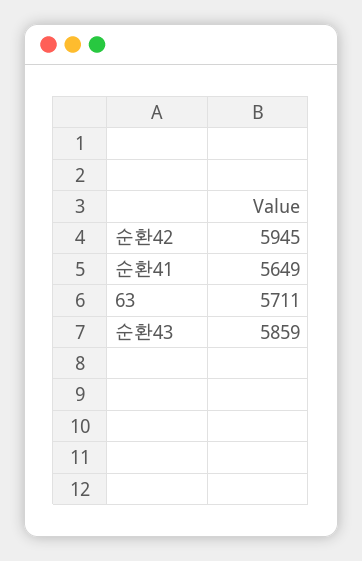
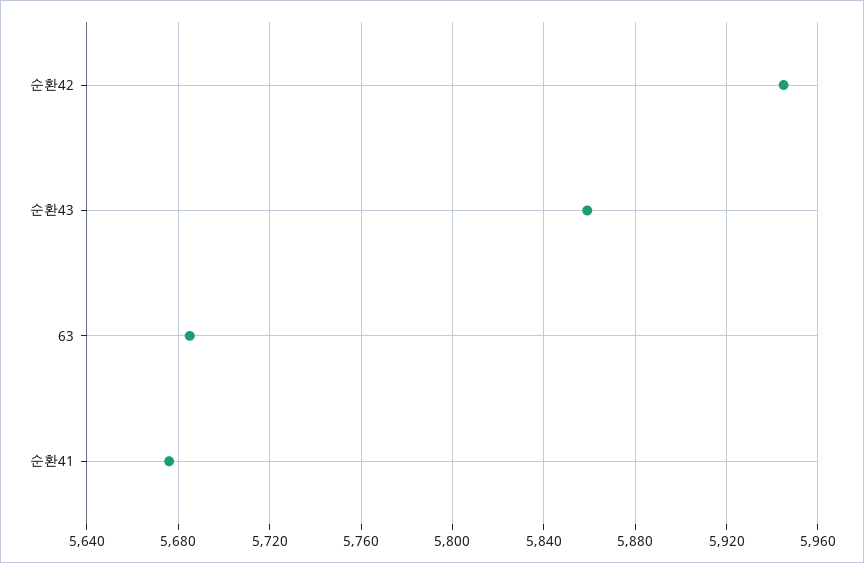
  {
    "순환42": 5945,
-   "순환41": 5649,
+   "순환41": 5675,
-   "63": 5711,
+   "63": 5685,
    "순환43": 5859
  }

